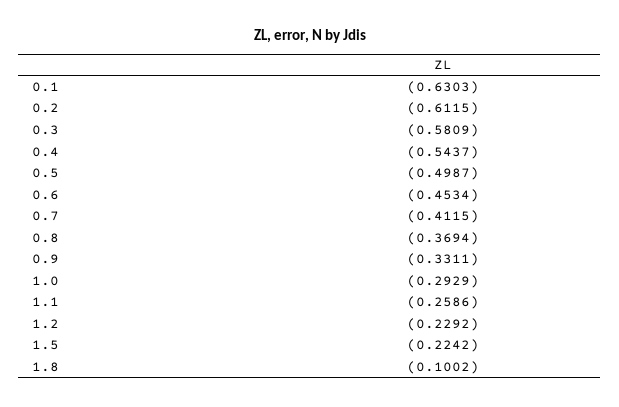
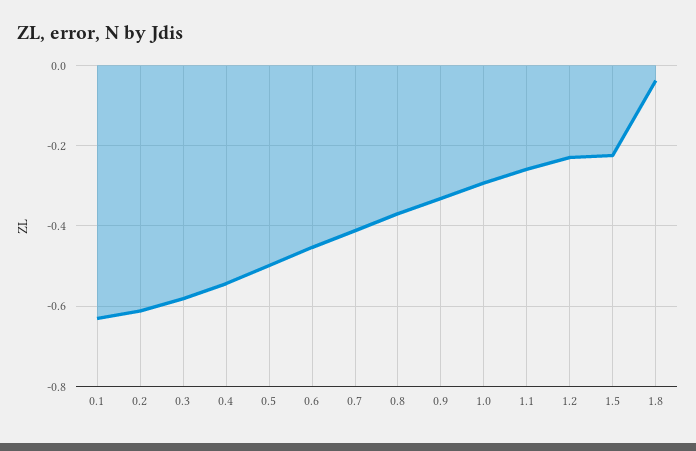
  {
    "0.1": -0.6303,
    "0.2": -0.6115,
    "0.3": -0.5809,
    "0.4": -0.5437,
    "0.5": -0.4987,
    "0.6": -0.4534,
    "0.7": -0.4115,
    "0.8": -0.3694,
    "0.9": -0.3311,
    "1.0": -0.2929,
    "1.1": -0.2586,
    "1.2": -0.2292,
    "1.5": -0.2242,
-   "1.8": -0.1002
+   "1.8": -0.04
  }

